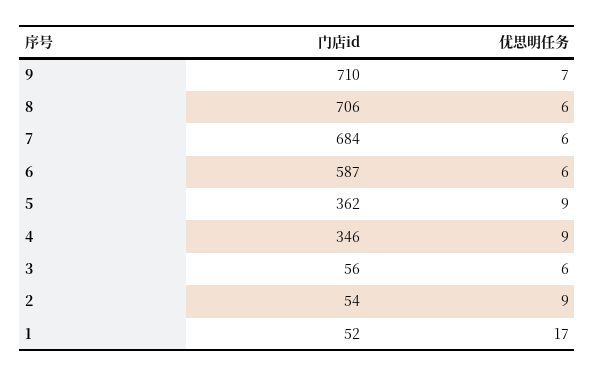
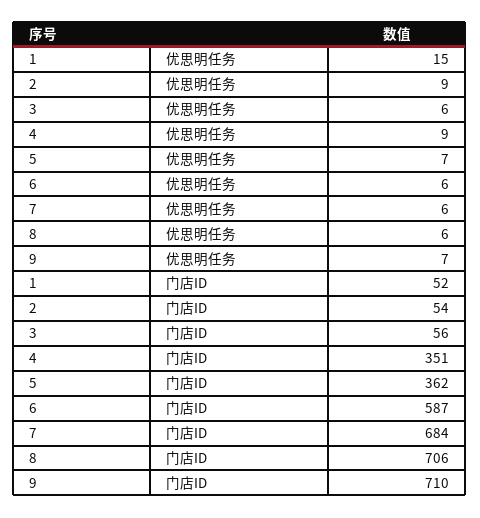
  {
    "门店id": {
      "9": 710,
      "8": 706,
      "7": 684,
      "6": 587,
      "5": 362,
-     "4": 346,
+     "4": 351,
      "3": 56,
      "2": 54,
      "1": 52
    },
    "优思明任务": {
      "9": 7,
      "8": 6,
      "7": 6,
      "6": 6,
-     "5": 9,
+     "5": 7,
      "4": 9,
      "3": 6,
      "2": 9,
-     "1": 17
+     "1": 15
    }
  }

